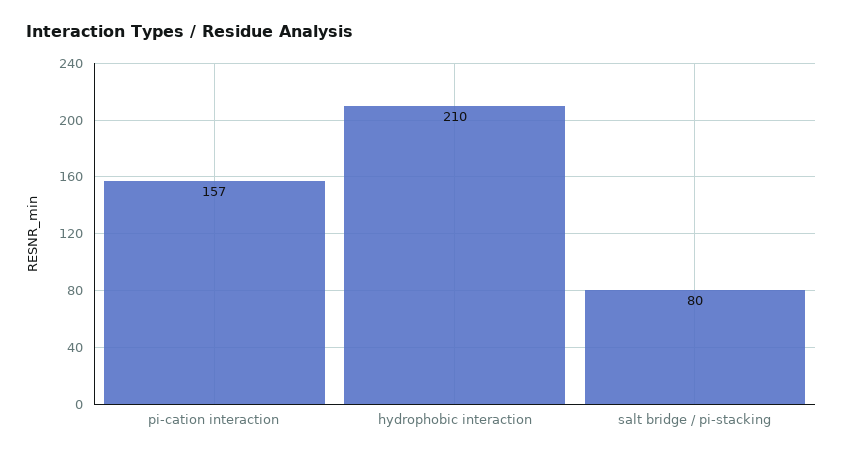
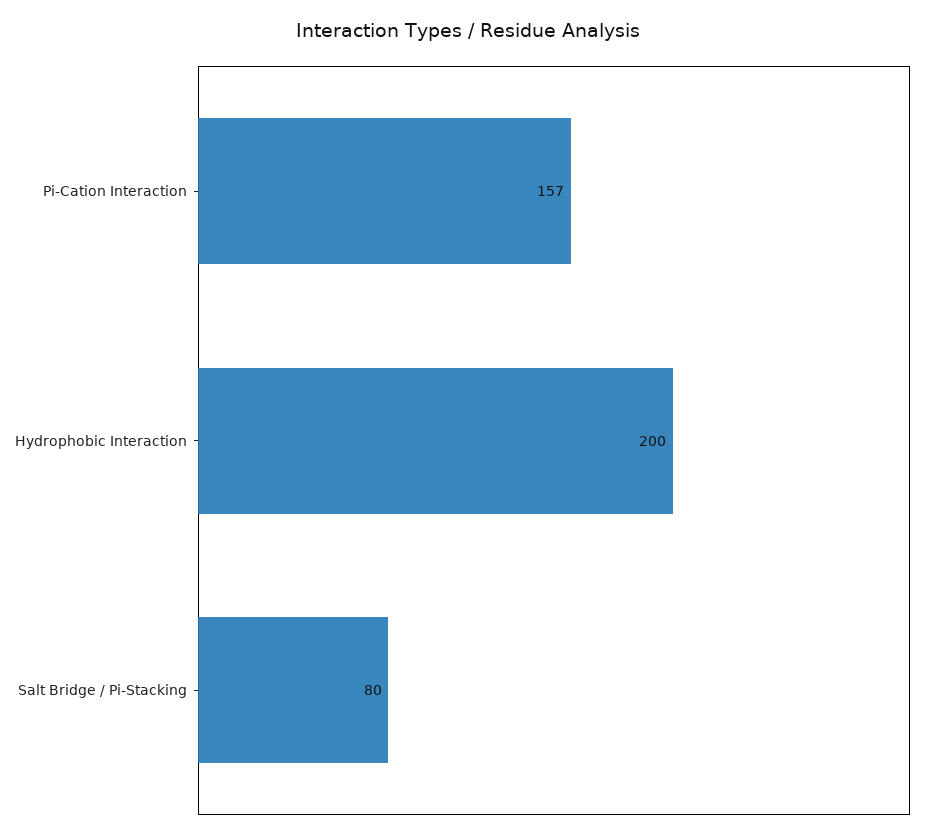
  {
    "pi-cation interaction": 157,
-   "hydrophobic interaction": 210,
+   "hydrophobic interaction": 200,
    "salt bridge / pi-stacking": 80
  }

